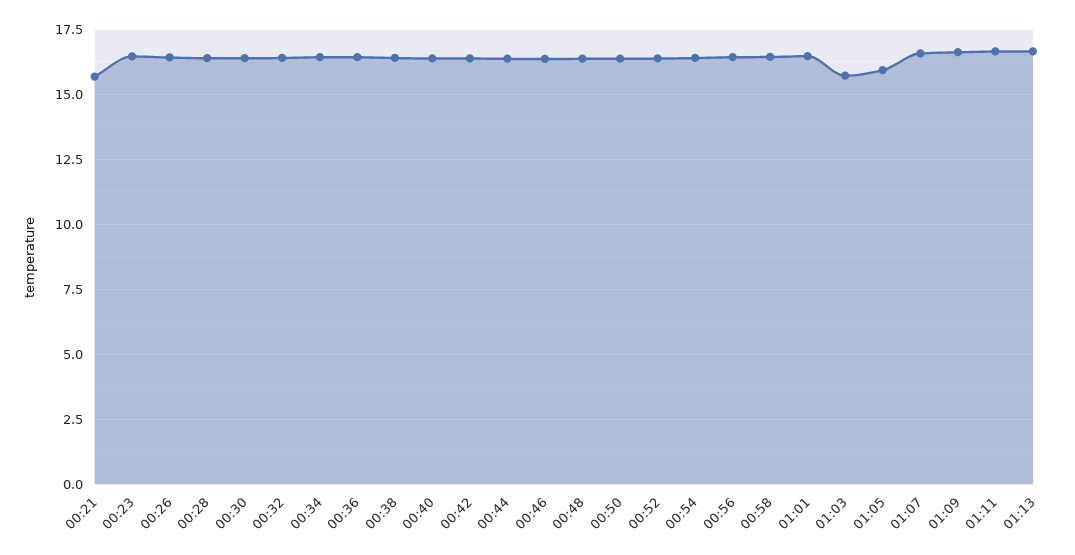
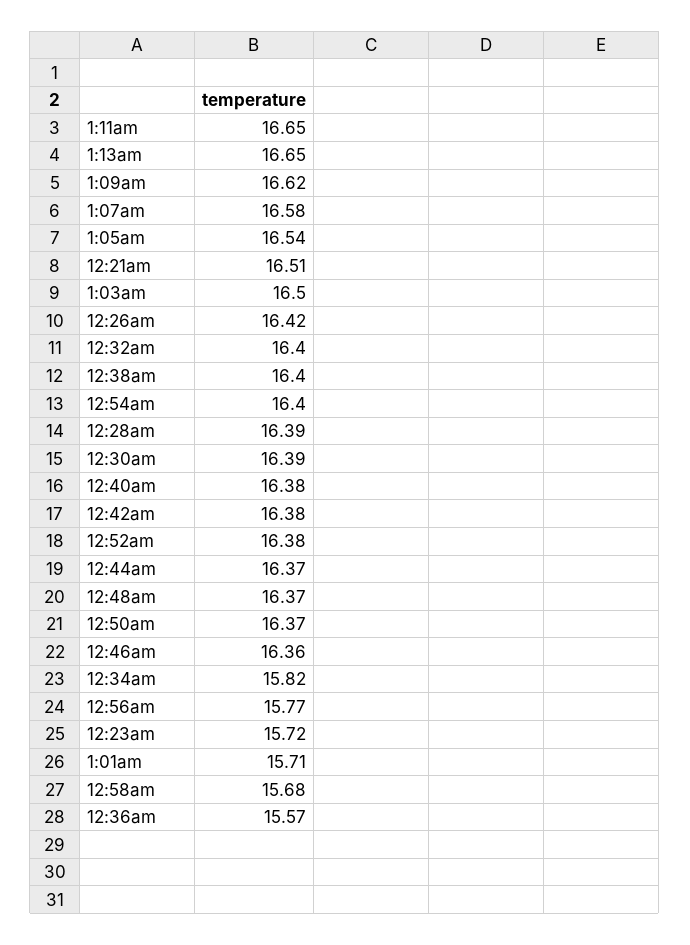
  {
-   "00:21": 15.75,
+   "00:21": 16.51,
-   "00:23": 16.5,
+   "00:23": 15.72,
    "00:26": 16.42,
    "00:28": 16.39,
    "00:30": 16.39,
    "00:32": 16.4,
-   "00:34": 16.5,
+   "00:34": 15.82,
-   "00:36": 16.5,
+   "00:36": 15.57,
    "00:38": 16.4,
    "00:40": 16.38,
    "00:42": 16.38,
    "00:44": 16.37,
    "00:46": 16.36,
    "00:48": 16.37,
    "00:50": 16.37,
    "00:52": 16.38,
    "00:54": 16.4,
-   "00:56": 16.5,
+   "00:56": 15.77,
-   "00:58": 16.5,
+   "00:58": 15.68,
-   "01:01": 16.5,
+   "01:01": 15.71,
-   "01:03": 15.75,
+   "01:03": 16.5,
-   "01:05": 16,
+   "01:05": 16.54,
    "01:07": 16.58,
    "01:09": 16.62,
    "01:11": 16.65,
    "01:13": 16.65
  }

